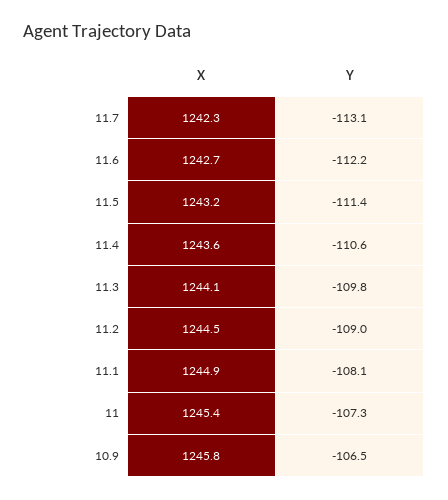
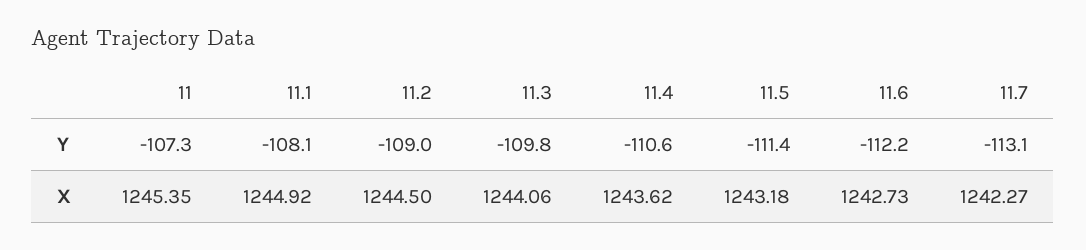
  {
    "X": {
      "11.7": 1242.27,
      "11.6": 1242.73,
      "11.5": 1243.18,
      "11.4": 1243.62,
      "11.3": 1244.06,
      "11.2": 1244.5,
      "11.1": 1244.92,
-     "11": 1245.35,
+     "11": 1245.35
-     "10.9": 1245.8
    },
    "Y": {
      "11.7": -113.1,
      "11.6": -112.2,
      "11.5": -111.4,
      "11.4": -110.6,
      "11.3": -109.8,
      "11.2": -109,
      "11.1": -108.1,
-     "11": -107.3,
+     "11": -107.3
-     "10.9": -106.5
    }
  }

